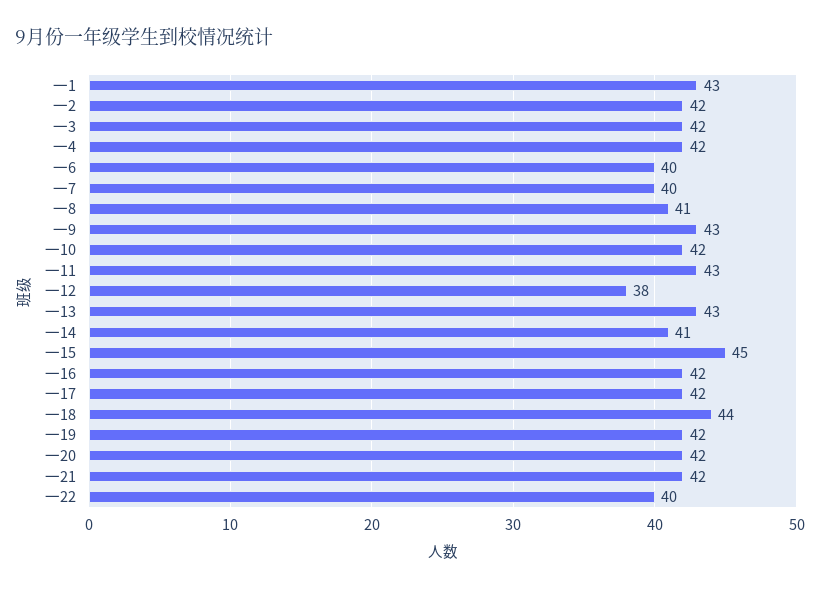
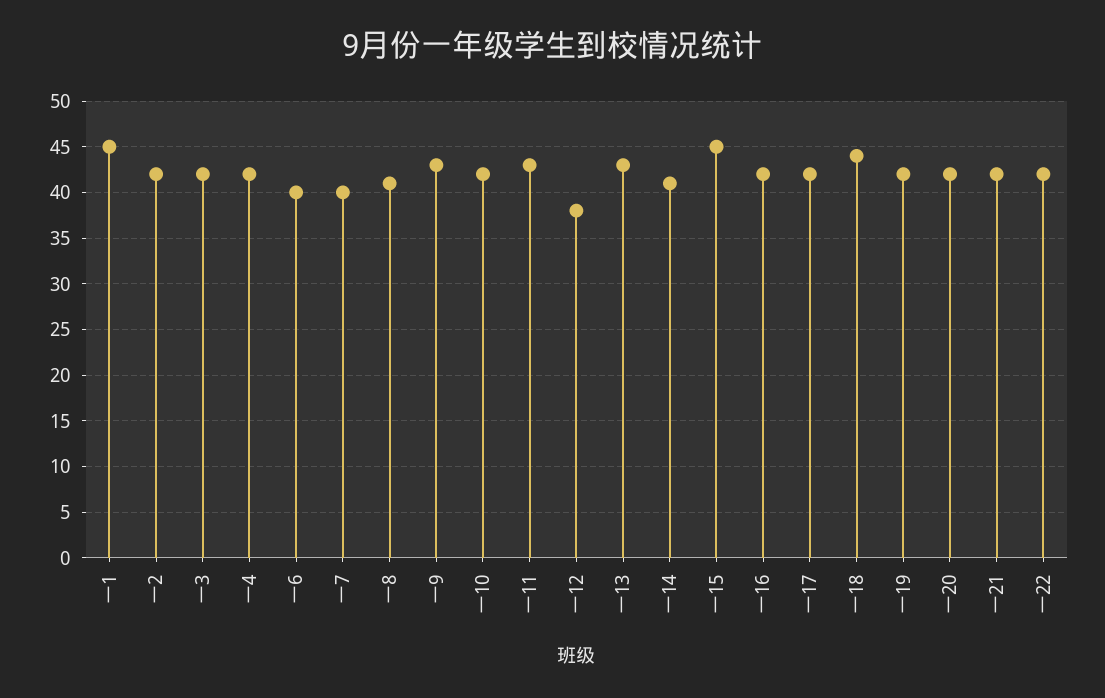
  {
-   "一1": 43,
+   "一1": 45,
    "一2": 42,
    "一3": 42,
    "一4": 42,
    "一6": 40,
    "一7": 40,
    "一8": 41,
    "一9": 43,
    "一10": 42,
    "一11": 43,
    "一12": 38,
    "一13": 43,
    "一14": 41,
    "一15": 45,
    "一16": 42,
    "一17": 42,
    "一18": 44,
    "一19": 42,
    "一20": 42,
    "一21": 42,
-   "一22": 40
+   "一22": 42
  }

